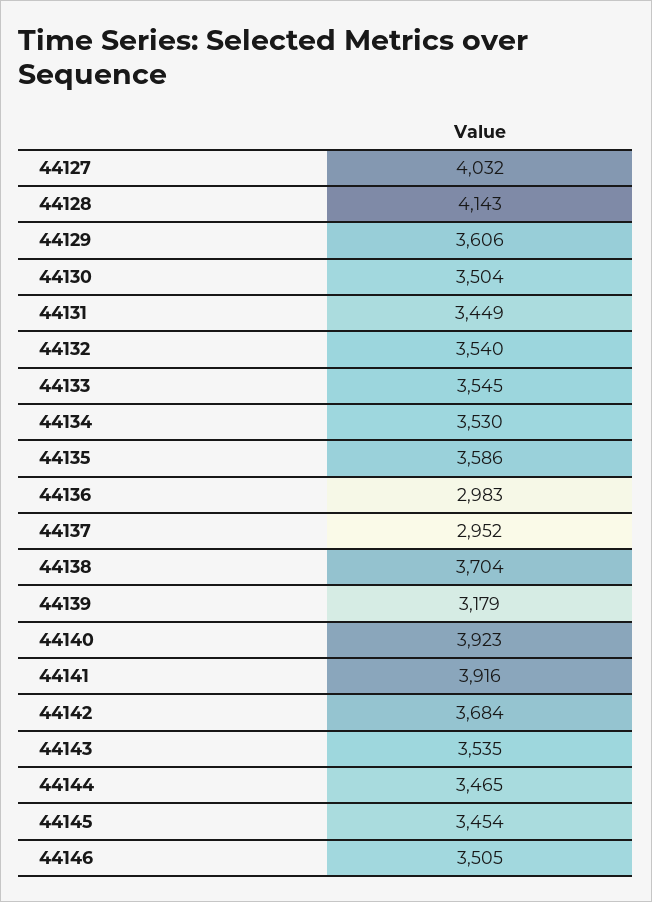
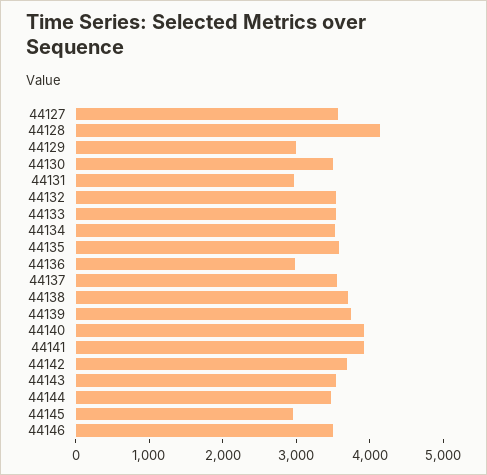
  {
-   "44127": 4032,
+   "44127": 3600,
    "44128": 4143,
-   "44129": 3606,
+   "44129": 3000,
    "44130": 3504,
-   "44131": 3449,
+   "44131": 3000,
    "44132": 3540,
    "44133": 3545,
    "44134": 3530,
    "44135": 3586,
    "44136": 2983,
-   "44137": 2952,
+   "44137": 3600,
    "44138": 3704,
-   "44139": 3179,
+   "44139": 3800,
    "44140": 3923,
    "44141": 3916,
    "44142": 3684,
    "44143": 3535,
    "44144": 3465,
-   "44145": 3454,
+   "44145": 3000,
    "44146": 3505
  }

